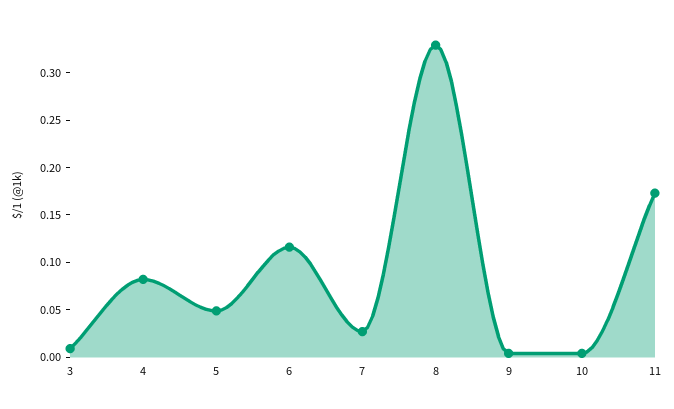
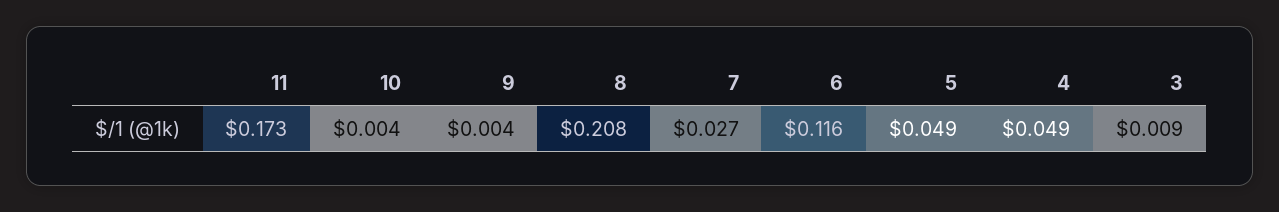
  {
    "3": 0.009,
-   "4": 0.08,
+   "4": 0.049,
    "5": 0.049,
    "6": 0.116,
    "7": 0.027,
-   "8": 0.33,
+   "8": 0.208,
    "9": 0.004,
    "10": 0.004,
    "11": 0.173
  }

